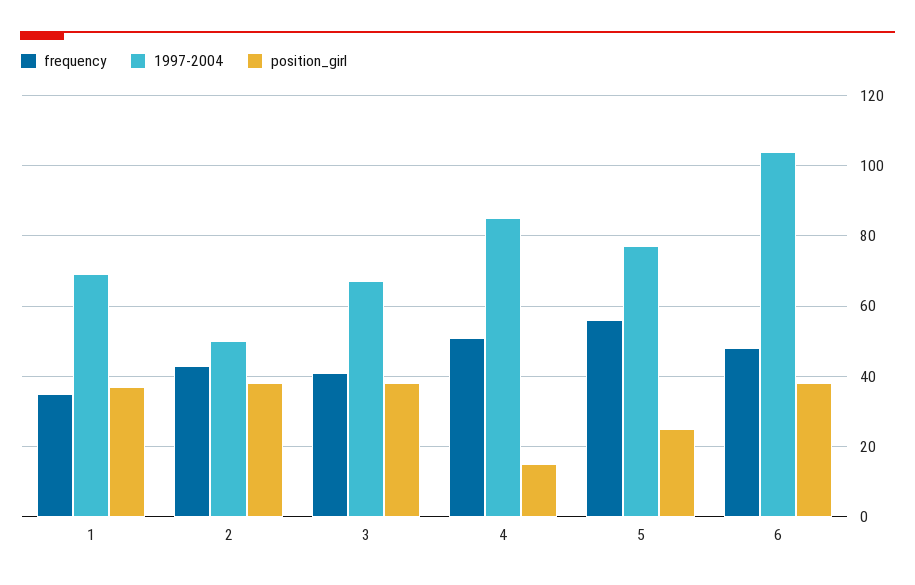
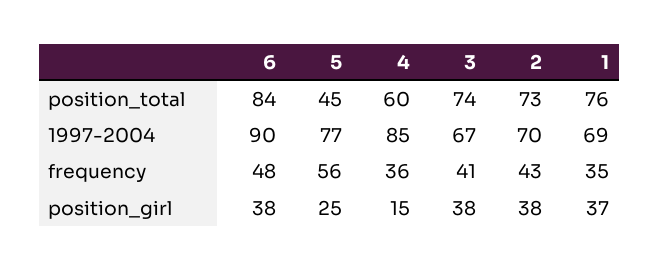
  {
    "frequency": {
      "1": 35,
      "2": 43,
      "3": 41,
-     "4": 50,
+     "4": 36,
      "5": 56,
      "6": 48
    },
    "1997-2004": {
      "1": 69,
-     "2": 50,
+     "2": 70,
      "3": 67,
      "4": 85,
      "5": 77,
-     "6": 105
+     "6": 90
    },
    "position_girl": {
      "1": 37,
      "2": 38,
      "3": 38,
      "4": 15,
      "5": 25,
      "6": 38
-   }
+   },
+   "position_total": {
+     "6": 84,
+     "5": 45,
+     "4": 60,
+     "3": 74,
+     "2": 73,
+     "1": 76
+   }
  }

